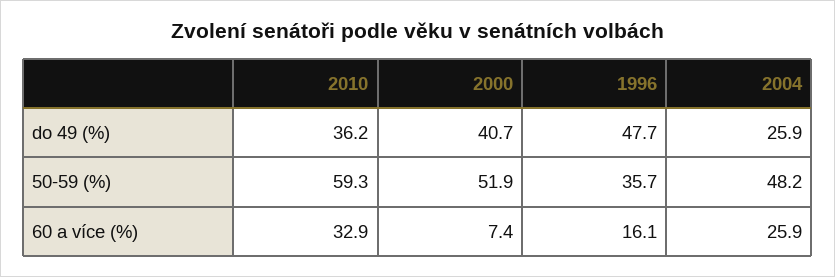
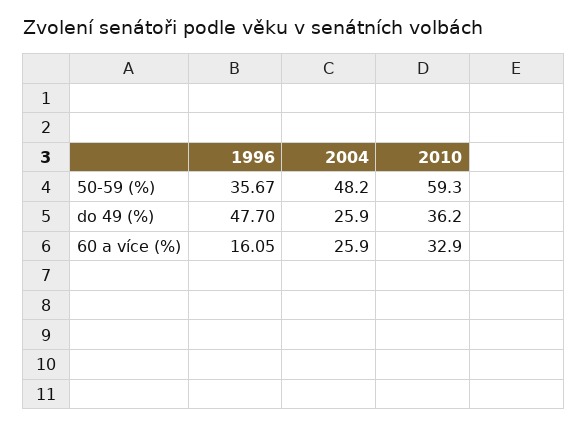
  {
    "2010": {
      "do 49 (%)": 36.2,
      "50-59 (%)": 59.3,
      "60 a více (%)": 32.9
    },
-   "2000": {
-     "do 49 (%)": 40.7,
-     "50-59 (%)": 51.9,
-     "60 a více (%)": 7.4
-   },
    "1996": {
      "do 49 (%)": 47.7,
      "50-59 (%)": 35.67,
      "60 a více (%)": 16.05
    },
    "2004": {
      "do 49 (%)": 25.9,
      "50-59 (%)": 48.2,
      "60 a více (%)": 25.9
    }
  }

